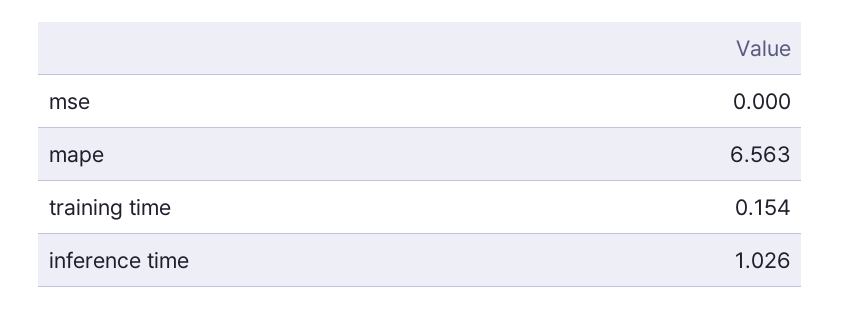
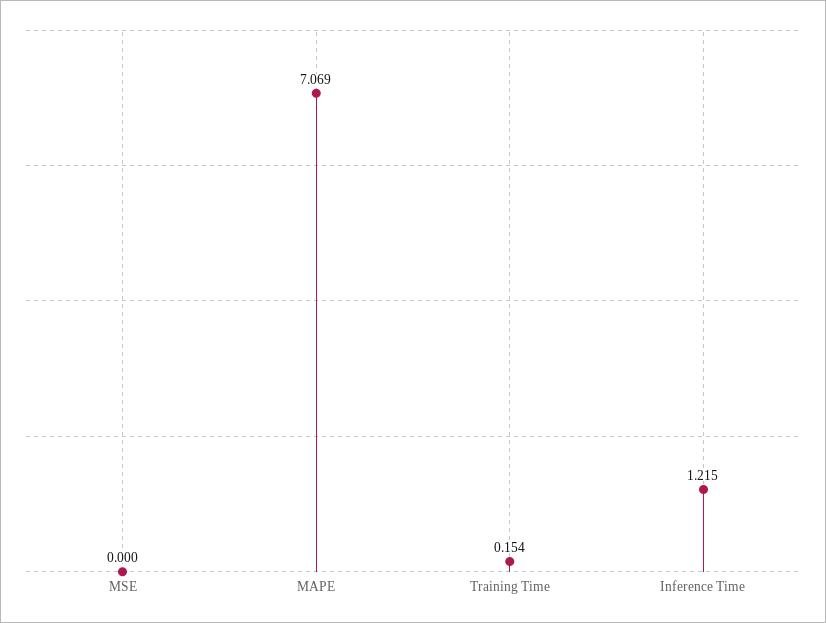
  {
    "mse": 0,
-   "mape": 6.563,
+   "mape": 7.069,
    "training time": 0.154,
-   "inference time": 1.026
+   "inference time": 1.215
  }

